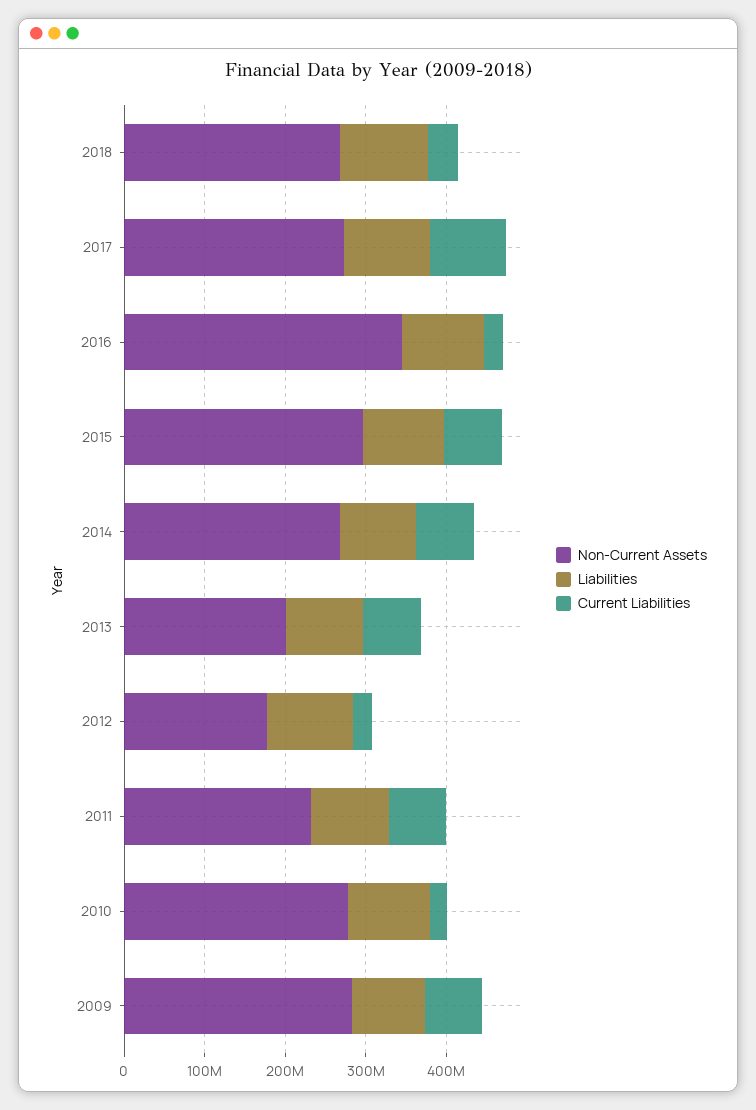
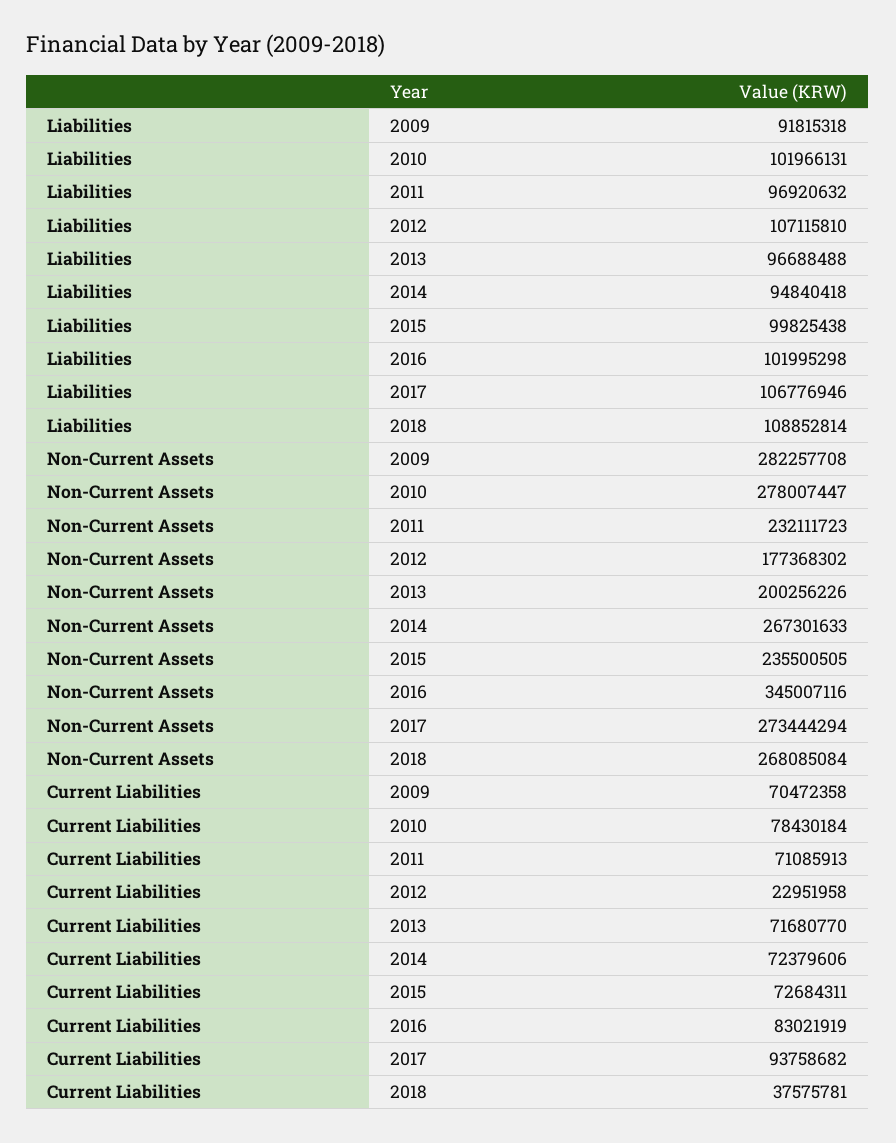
  {
    "Non-Current Assets": {
      "2018": 268085084,
      "2017": 273444294,
      "2016": 345007116,
-     "2015": 300000000,
+     "2015": 235500505,
      "2014": 267301633,
      "2013": 200256226,
      "2012": 177368302,
      "2011": 232111723,
      "2010": 278007447,
      "2009": 282257708
    },
    "Liabilities": {
      "2018": 108852814,
      "2017": 106776946,
      "2016": 101995298,
      "2015": 99825438,
      "2014": 94840418,
      "2013": 96688488,
      "2012": 107115810,
      "2011": 96920632,
      "2010": 101966131,
      "2009": 91815318
    },
    "Current Liabilities": {
      "2018": 37575781,
      "2017": 93758682,
-     "2016": 20000000,
+     "2016": 83021919,
      "2015": 72684311,
      "2014": 72379606,
      "2013": 71680770,
      "2012": 22951958,
      "2011": 71085913,
-     "2010": 20000000,
+     "2010": 78430184,
      "2009": 70472358
    }
  }

